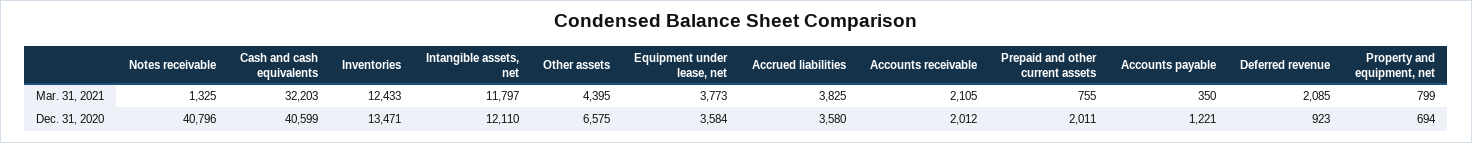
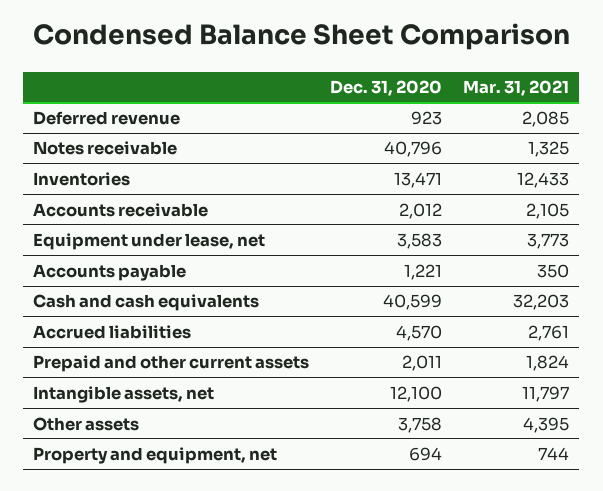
  {
    "Notes receivable": {
      "Mar. 31, 2021": 1325,
      "Dec. 31, 2020": 40796
    },
    "Cash and cash equivalents": {
      "Mar. 31, 2021": 32203,
      "Dec. 31, 2020": 40599
    },
    "Inventories": {
      "Mar. 31, 2021": 12433,
      "Dec. 31, 2020": 13471
    },
    "Intangible assets, net": {
      "Mar. 31, 2021": 11797,
-     "Dec. 31, 2020": 12110
+     "Dec. 31, 2020": 12100
    },
    "Other assets": {
      "Mar. 31, 2021": 4395,
-     "Dec. 31, 2020": 6575
+     "Dec. 31, 2020": 3758
    },
    "Equipment under lease, net": {
      "Mar. 31, 2021": 3773,
-     "Dec. 31, 2020": 3584
+     "Dec. 31, 2020": 3583
    },
    "Accrued liabilities": {
-     "Mar. 31, 2021": 3825,
+     "Mar. 31, 2021": 2761,
-     "Dec. 31, 2020": 3580
+     "Dec. 31, 2020": 4570
    },
    "Accounts receivable": {
      "Mar. 31, 2021": 2105,
      "Dec. 31, 2020": 2012
    },
    "Prepaid and other current assets": {
-     "Mar. 31, 2021": 755,
+     "Mar. 31, 2021": 1824,
      "Dec. 31, 2020": 2011
    },
    "Accounts payable": {
      "Mar. 31, 2021": 350,
      "Dec. 31, 2020": 1221
    },
    "Deferred revenue": {
      "Mar. 31, 2021": 2085,
      "Dec. 31, 2020": 923
    },
    "Property and equipment, net": {
-     "Mar. 31, 2021": 799,
+     "Mar. 31, 2021": 744,
      "Dec. 31, 2020": 694
    }
  }

